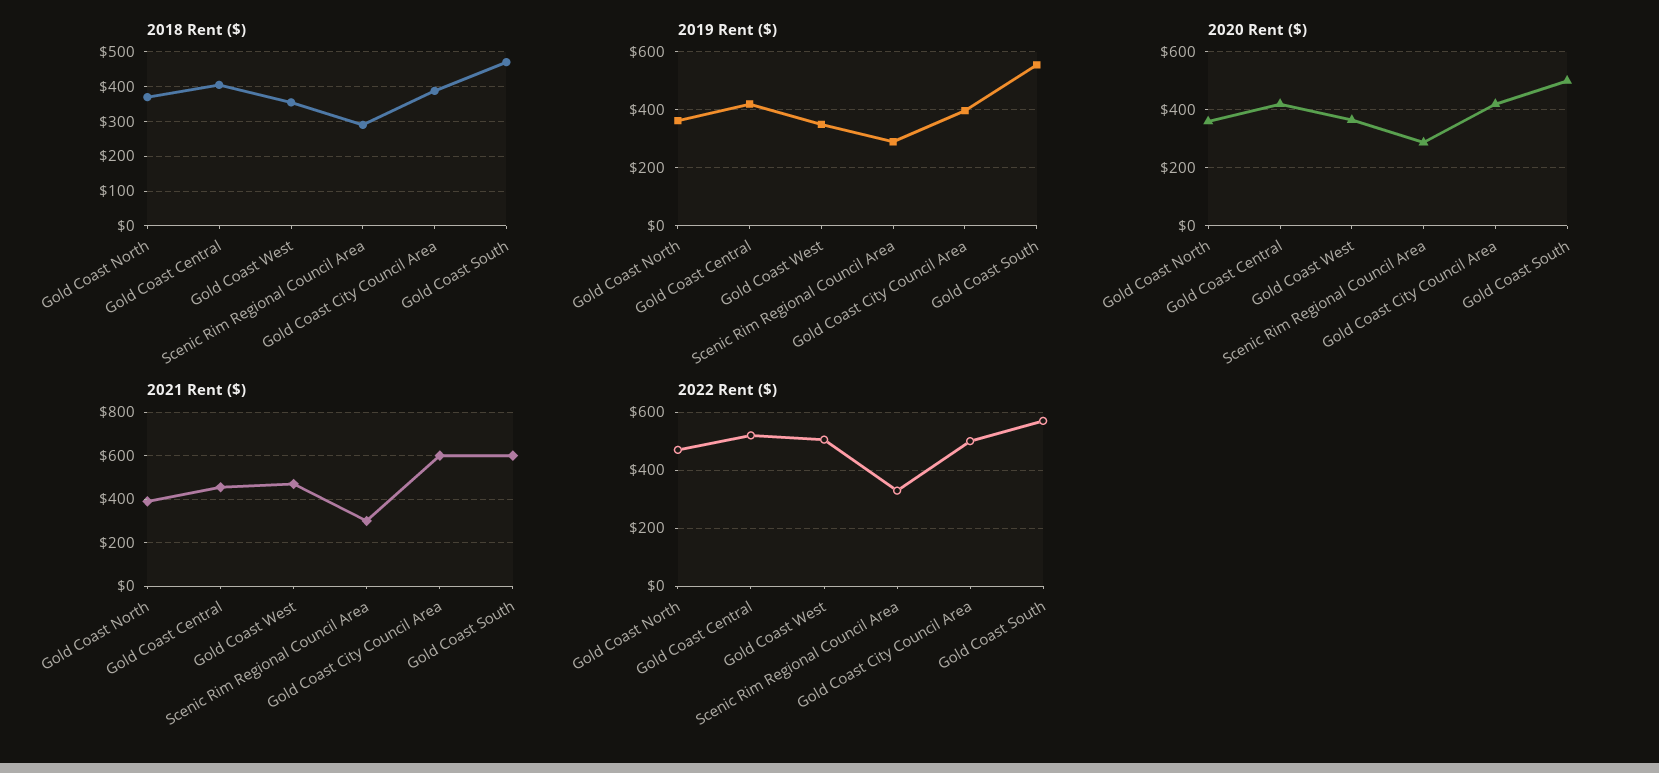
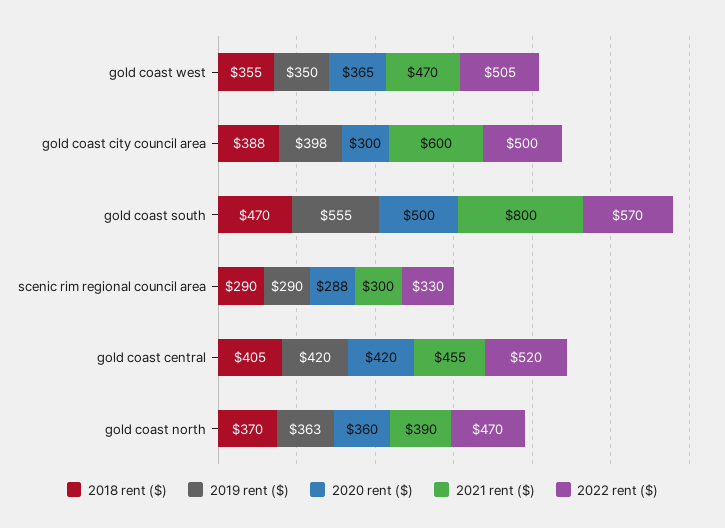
  {
    "2018 Rent ($)": {
      "Gold Coast North": 370,
      "Gold Coast Central": 405,
      "Gold Coast West": 355,
      "Scenic Rim Regional Council Area": 290,
      "Gold Coast City Council Area": 388,
      "Gold Coast South": 470
    },
    "2019 Rent ($)": {
      "Gold Coast North": 363,
      "Gold Coast Central": 420,
      "Gold Coast West": 350,
      "Scenic Rim Regional Council Area": 290,
      "Gold Coast City Council Area": 398,
      "Gold Coast South": 555
    },
    "2020 Rent ($)": {
      "Gold Coast North": 360,
      "Gold Coast Central": 420,
      "Gold Coast West": 365,
      "Scenic Rim Regional Council Area": 288,
-     "Gold Coast City Council Area": 425,
+     "Gold Coast City Council Area": 300,
      "Gold Coast South": 500
    },
    "2021 Rent ($)": {
      "Gold Coast North": 390,
      "Gold Coast Central": 455,
      "Gold Coast West": 470,
      "Scenic Rim Regional Council Area": 300,
      "Gold Coast City Council Area": 600,
-     "Gold Coast South": 600
+     "Gold Coast South": 800
    },
    "2022 Rent ($)": {
      "Gold Coast North": 470,
      "Gold Coast Central": 520,
      "Gold Coast West": 505,
      "Scenic Rim Regional Council Area": 330,
      "Gold Coast City Council Area": 500,
      "Gold Coast South": 570
    }
  }

